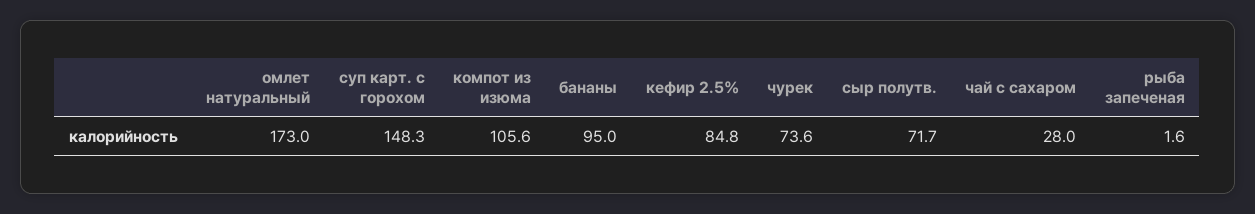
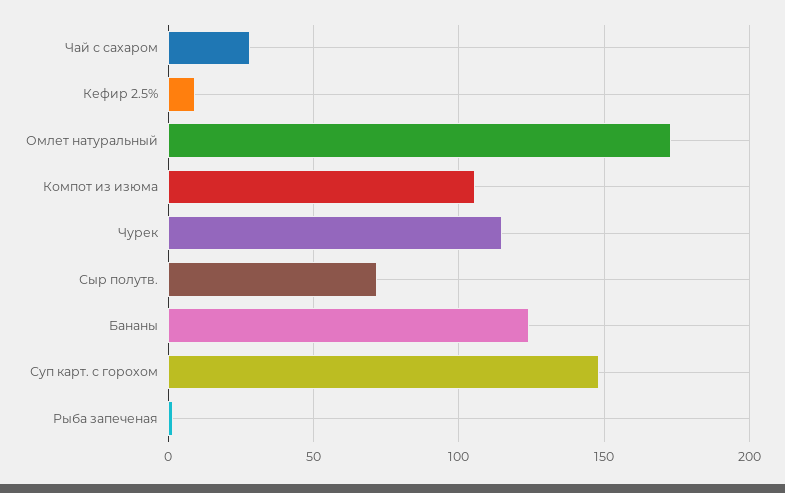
  {
    "омлет натуральный": 173,
    "суп карт. с горохом": 148.3,
    "компот из изюма": 105.6,
-   "бананы": 95,
+   "бананы": 125,
-   "кефир 2.5%": 84.8,
+   "кефир 2.5%": 10,
-   "чурек": 73.6,
+   "чурек": 115,
    "сыр полутв.": 71.7,
    "чай с сахаром": 28,
    "рыба запеченая": 1.6
  }

